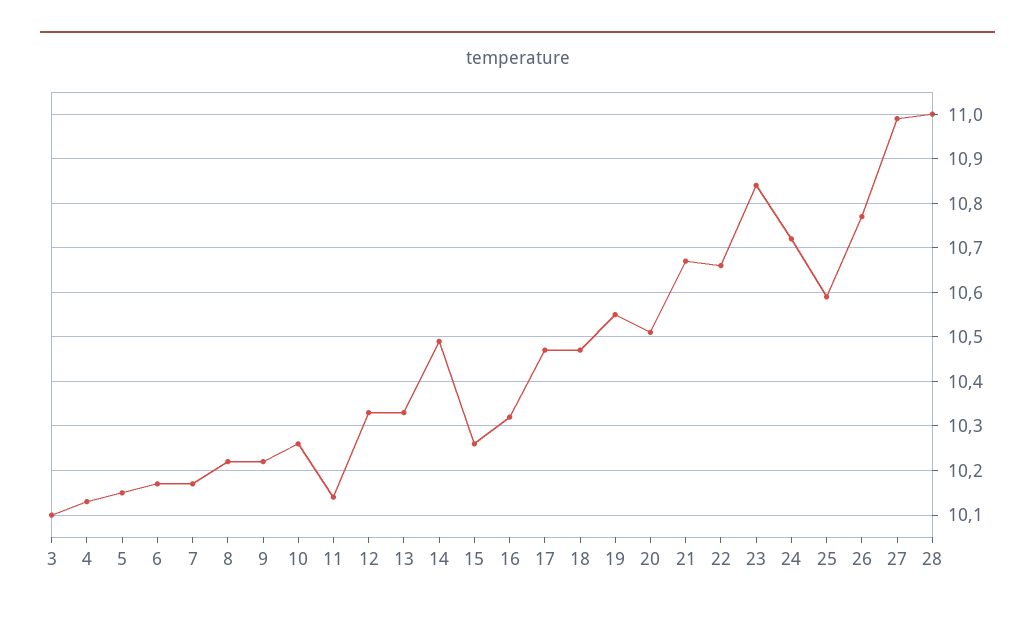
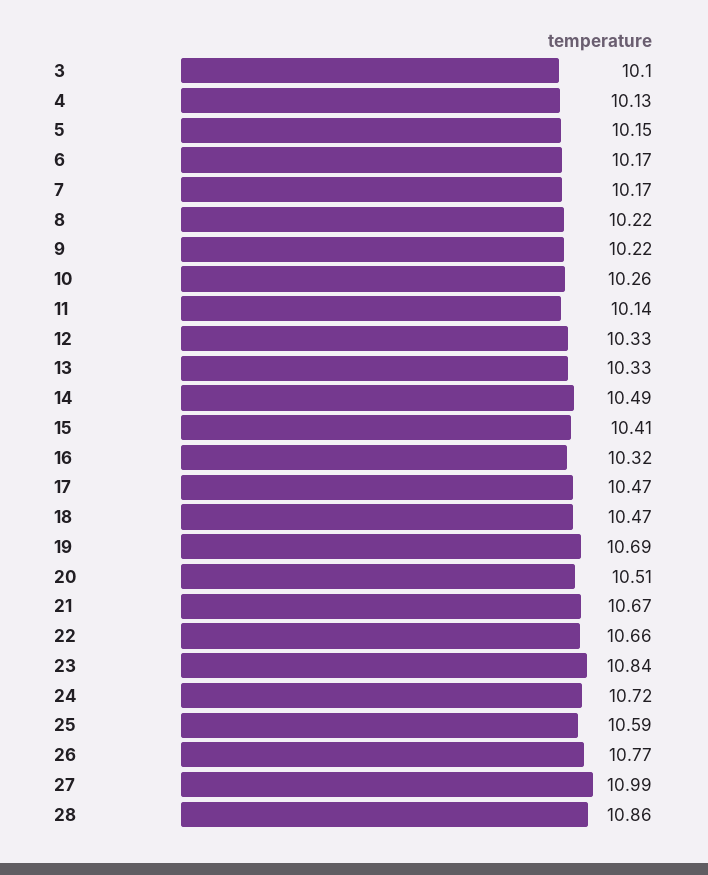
  {
    "3": 10.1,
    "4": 10.13,
    "5": 10.15,
    "6": 10.17,
    "7": 10.17,
    "8": 10.22,
    "9": 10.22,
    "10": 10.26,
    "11": 10.14,
    "12": 10.33,
    "13": 10.33,
    "14": 10.49,
-   "15": 10.25,
+   "15": 10.41,
    "16": 10.32,
    "17": 10.47,
    "18": 10.47,
-   "19": 10.55,
+   "19": 10.69,
    "20": 10.51,
    "21": 10.67,
    "22": 10.66,
    "23": 10.84,
    "24": 10.72,
    "25": 10.59,
    "26": 10.77,
    "27": 10.99,
-   "28": 11
+   "28": 10.86
  }

